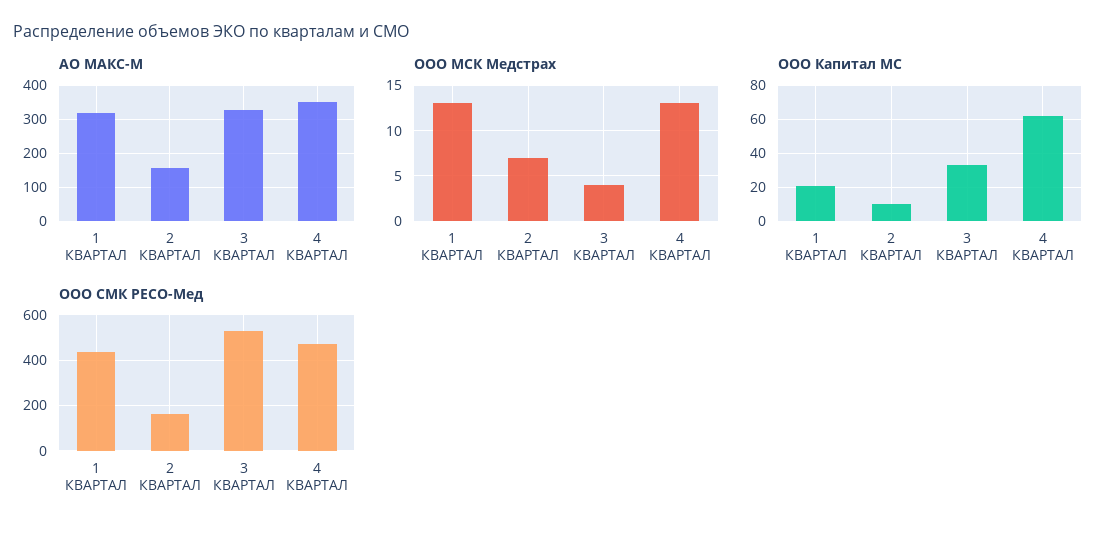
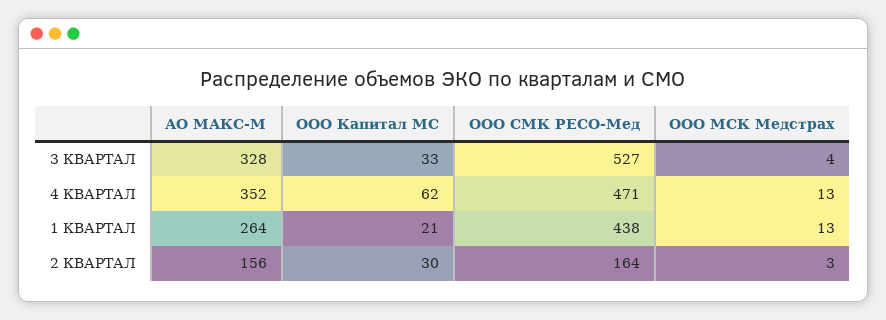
  {
    "АО МАКС-М": {
-     "1 КВАРТАЛ": 320,
+     "1 КВАРТАЛ": 264,
      "2 КВАРТАЛ": 156,
      "3 КВАРТАЛ": 328,
      "4 КВАРТАЛ": 352
    },
    "ООО МСК Медстрах": {
      "1 КВАРТАЛ": 13,
-     "2 КВАРТАЛ": 7,
+     "2 КВАРТАЛ": 3,
      "3 КВАРТАЛ": 4,
      "4 КВАРТАЛ": 13
    },
    "ООО Капитал МС": {
      "1 КВАРТАЛ": 21,
-     "2 КВАРТАЛ": 10,
+     "2 КВАРТАЛ": 30,
      "3 КВАРТАЛ": 33,
      "4 КВАРТАЛ": 62
    },
    "ООО СМК РЕСО-Мед": {
      "1 КВАРТАЛ": 438,
      "2 КВАРТАЛ": 164,
      "3 КВАРТАЛ": 527,
      "4 КВАРТАЛ": 471
    }
  }

